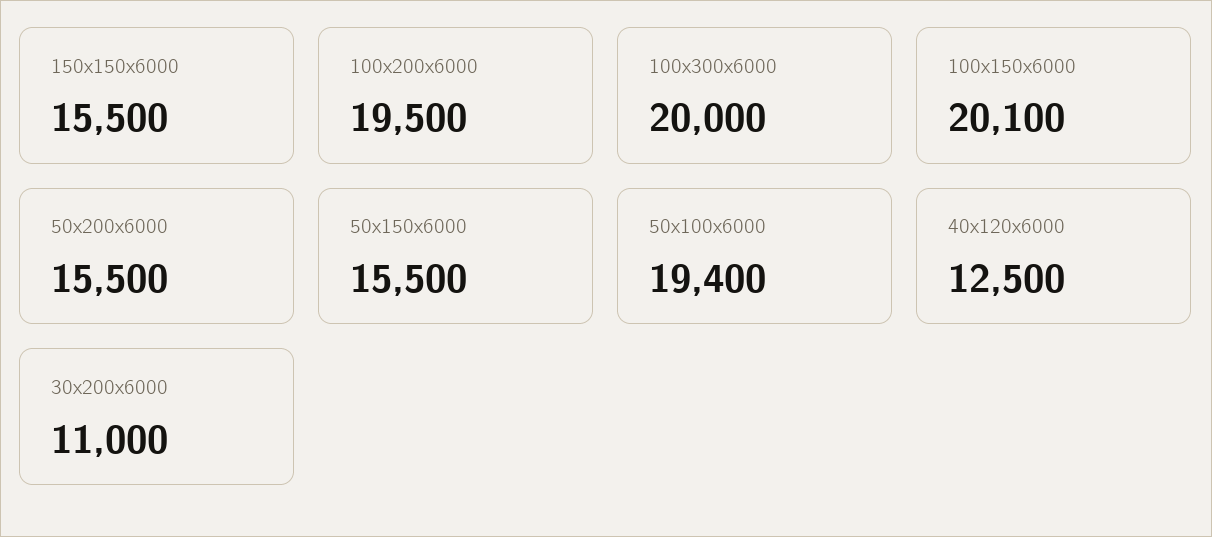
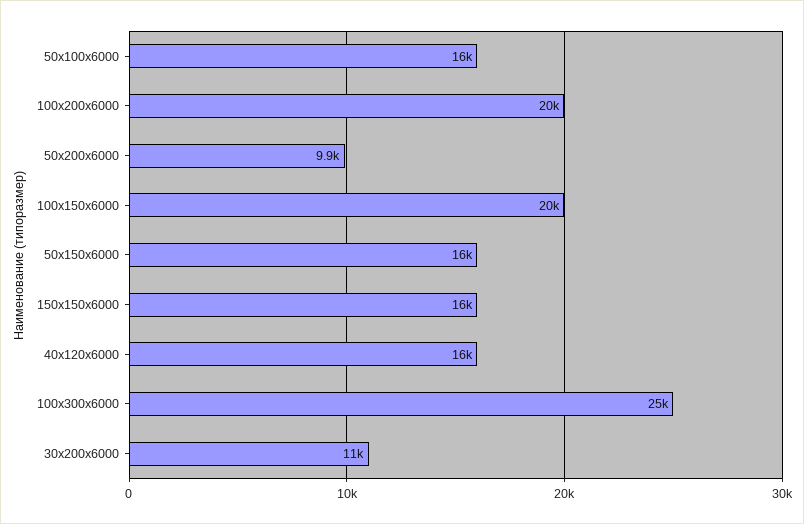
  {
    "150х150х6000": 15500,
    "100х200х6000": 19500,
-   "100х300х6000": 20000,
+   "100х300х6000": 25000,
    "100х150х6000": 20100,
-   "50х200х6000": 15500,
+   "50х200х6000": 9900,
    "50х150х6000": 15500,
-   "50х100х6000": 19400,
+   "50х100х6000": 16000,
-   "40х120х6000": 12500,
+   "40х120х6000": 16000,
    "30х200х6000": 11000
  }

